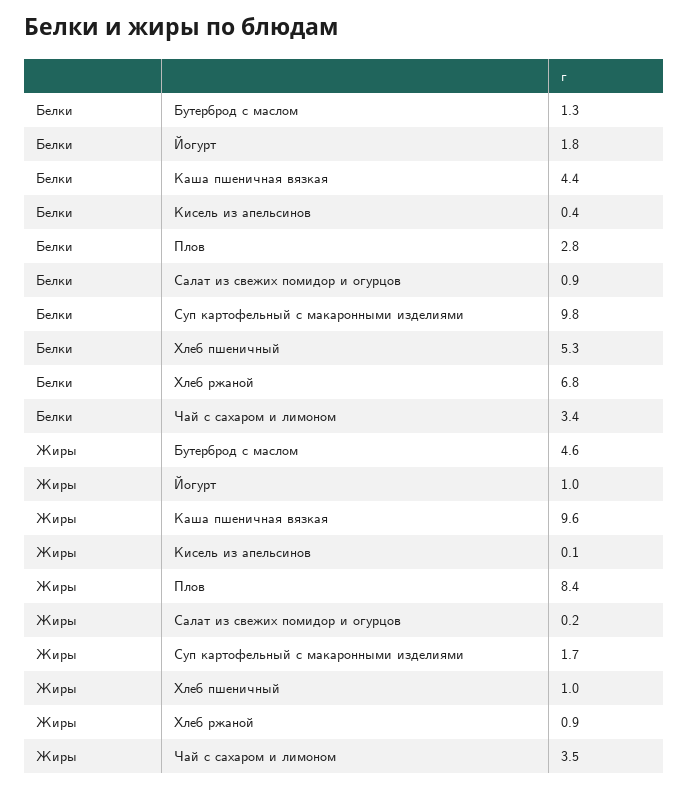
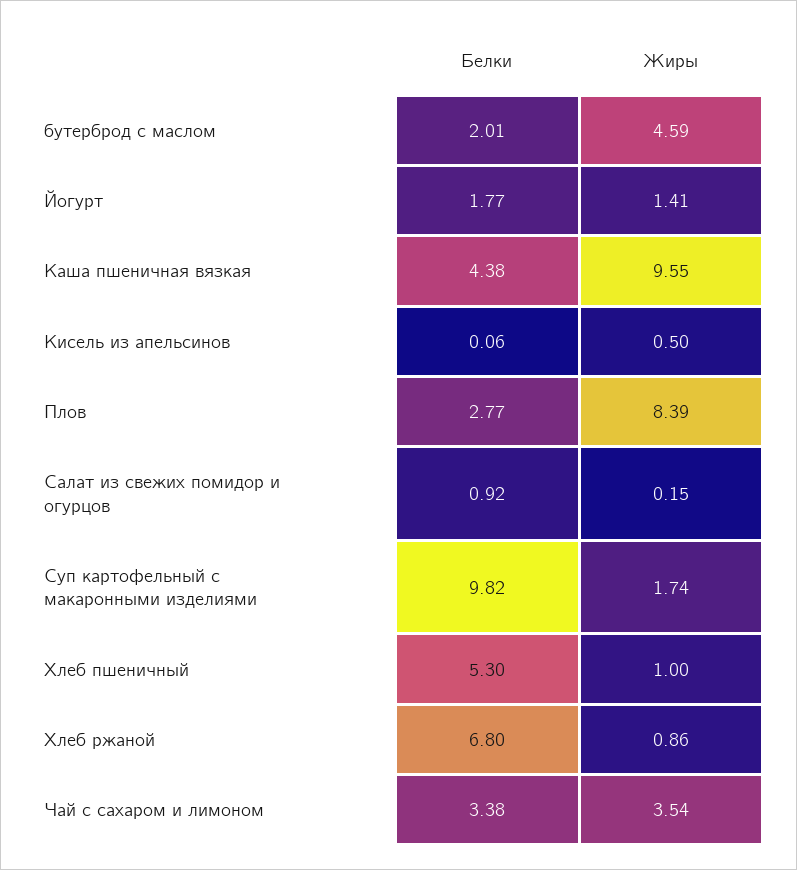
  {
    "Белки": {
-     "Бутерброд с маслом": 1.3,
+     "Бутерброд с маслом": 2.01,
      "Йогурт": 1.77,
      "Каша пшеничная вязкая": 4.38,
-     "Кисель из апельсинов": 0.4,
+     "Кисель из апельсинов": 0.06,
      "Плов": 2.77,
      "Салат из свежих помидор и огурцов": 0.92,
      "Суп картофельный с макаронными изделиями": 9.82,
      "Хлеб пшеничный": 5.3,
      "Хлеб ржаной": 6.8,
      "Чай с сахаром и лимоном": 3.38
    },
    "Жиры": {
      "Бутерброд с маслом": 4.59,
-     "Йогурт": 1,
+     "Йогурт": 1.41,
      "Каша пшеничная вязкая": 9.55,
-     "Кисель из апельсинов": 0.1,
+     "Кисель из апельсинов": 0.5,
      "Плов": 8.39,
      "Салат из свежих помидор и огурцов": 0.15,
      "Суп картофельный с макаронными изделиями": 1.74,
      "Хлеб пшеничный": 1,
      "Хлеб ржаной": 0.86,
      "Чай с сахаром и лимоном": 3.54
    }
  }

